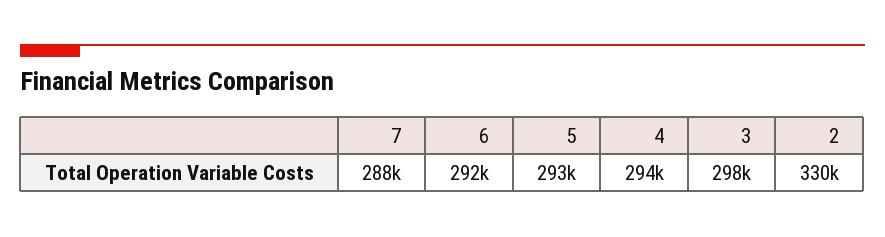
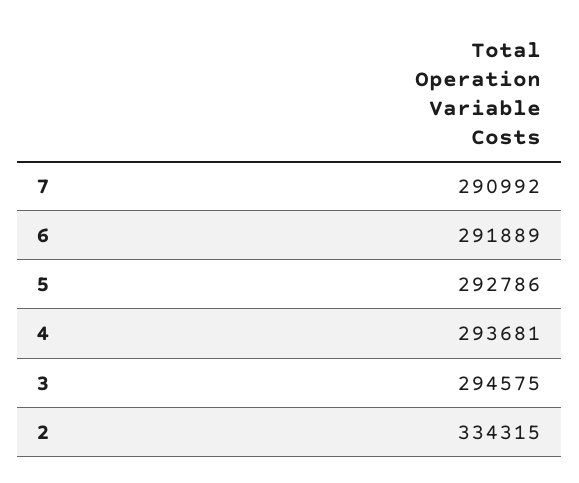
  {
-   "7": 288000,
+   "7": 290992,
    "6": 291889,
    "5": 292786,
    "4": 293681,
-   "3": 298000,
+   "3": 294575,
-   "2": 330000
+   "2": 334315
  }

